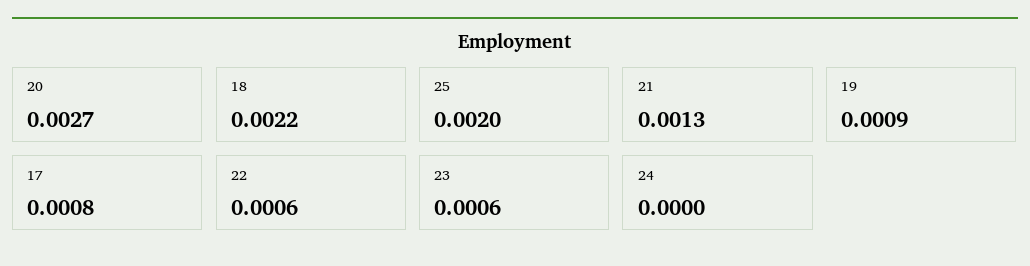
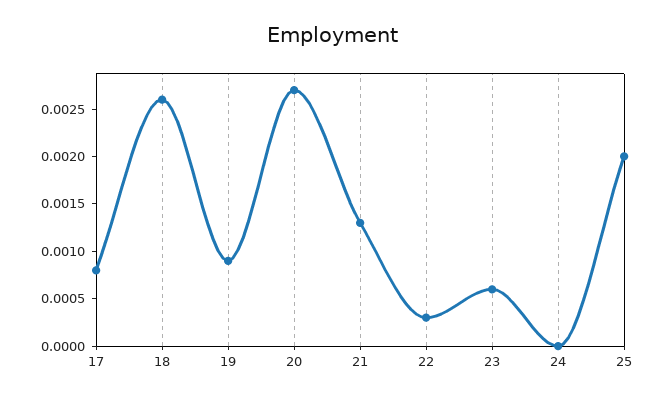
  {
    "20": 0.0027,
-   "18": 0.0022,
+   "18": 0.0026,
    "25": 0.002,
    "21": 0.0013,
    "19": 0.0009,
    "17": 0.0008,
-   "22": 0.0006,
+   "22": 0.0003,
    "23": 0.0006,
    "24": 0
  }

